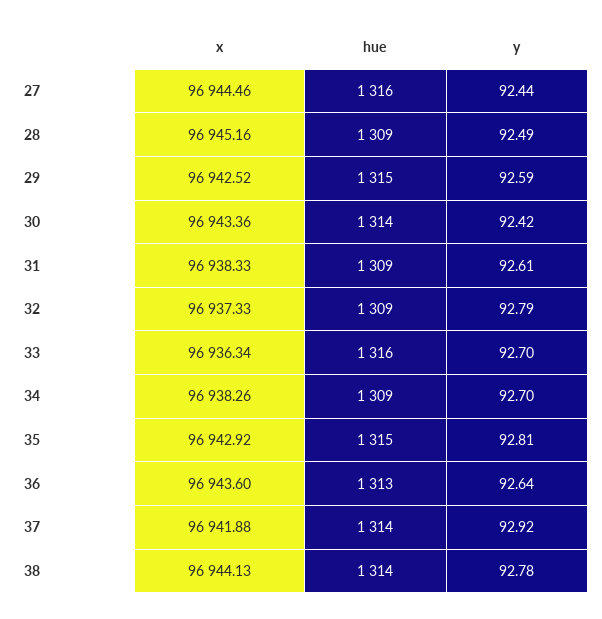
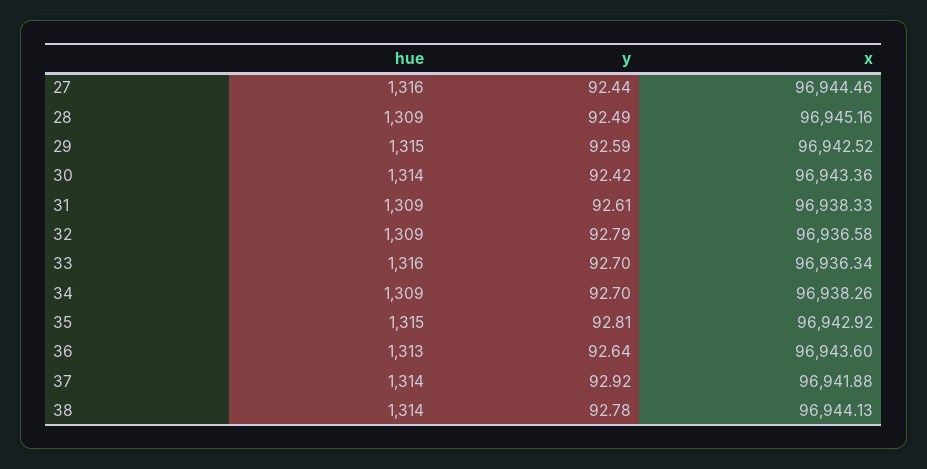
  {
    "x": {
      "27": 96944.46,
      "28": 96945.16,
      "29": 96942.52,
      "30": 96943.36,
      "31": 96938.33,
-     "32": 96937.33,
+     "32": 96936.58,
      "33": 96936.34,
      "34": 96938.26,
      "35": 96942.92,
      "36": 96943.6,
      "37": 96941.88,
      "38": 96944.13
    },
    "hue": {
      "27": 1316,
      "28": 1309,
      "29": 1315,
      "30": 1314,
      "31": 1309,
      "32": 1309,
      "33": 1316,
      "34": 1309,
      "35": 1315,
      "36": 1313,
      "37": 1314,
      "38": 1314
    },
    "y": {
      "27": 92.44,
      "28": 92.49,
      "29": 92.59,
      "30": 92.42,
      "31": 92.61,
      "32": 92.79,
      "33": 92.7,
      "34": 92.7,
      "35": 92.81,
      "36": 92.64,
      "37": 92.92,
      "38": 92.78
    }
  }

